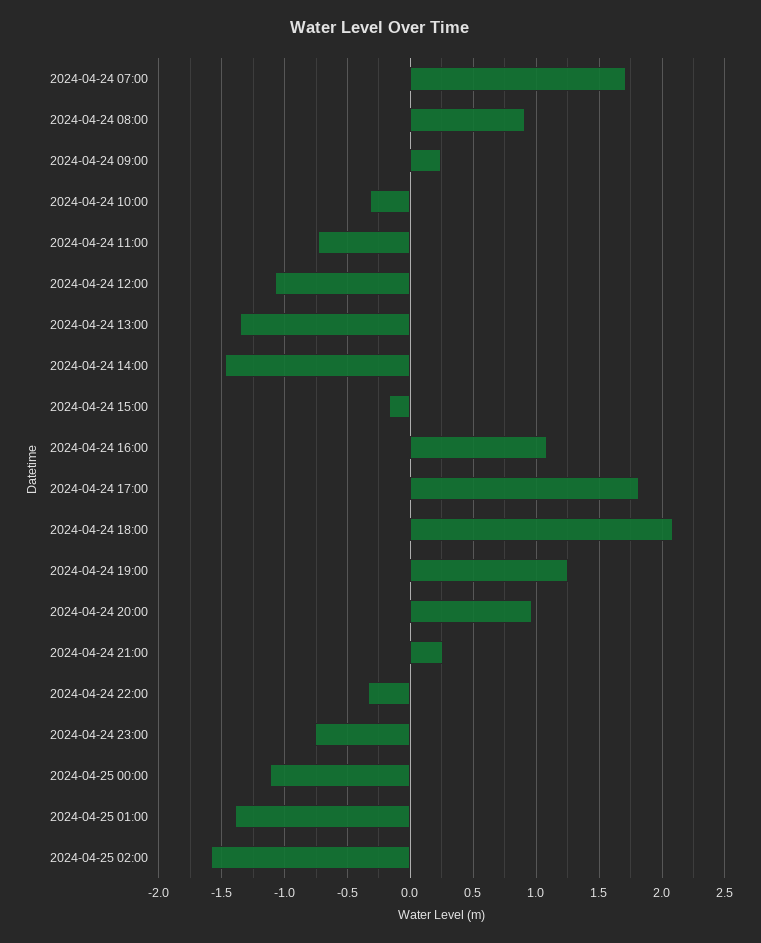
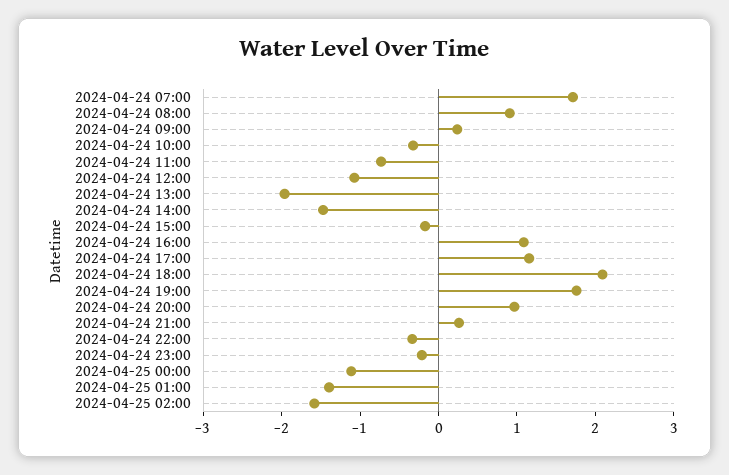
  {
    "2024-04-24 07:00": 1.7,
    "2024-04-24 08:00": 0.9,
    "2024-04-24 09:00": 0.25,
    "2024-04-24 10:00": -0.3,
    "2024-04-24 11:00": -0.75,
    "2024-04-24 12:00": -1.05,
-   "2024-04-24 13:00": -1.35,
+   "2024-04-24 13:00": -2,
    "2024-04-24 14:00": -1.45,
    "2024-04-24 15:00": -0.15,
    "2024-04-24 16:00": 1.1,
-   "2024-04-24 17:00": 1.8,
+   "2024-04-24 17:00": 1.2,
    "2024-04-24 18:00": 2.1,
-   "2024-04-24 19:00": 1.25,
+   "2024-04-24 19:00": 1.8,
    "2024-04-24 20:00": 0.95,
    "2024-04-24 21:00": 0.25,
    "2024-04-24 22:00": -0.35,
-   "2024-04-24 23:00": -0.75,
+   "2024-04-24 23:00": -0.2,
    "2024-04-25 00:00": -1.1,
    "2024-04-25 01:00": -1.4,
    "2024-04-25 02:00": -1.6
  }

